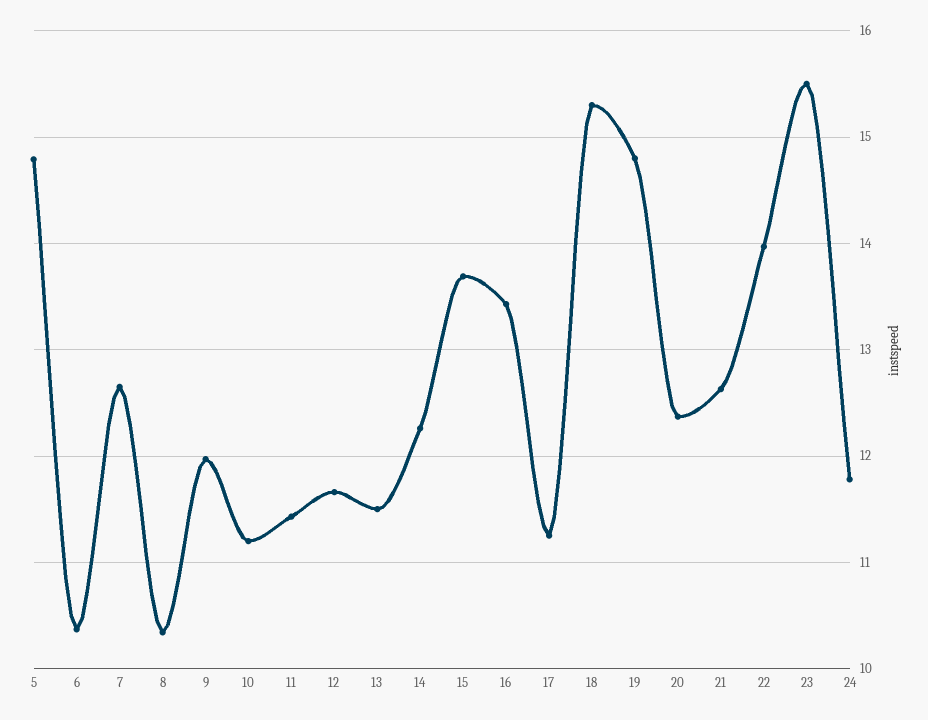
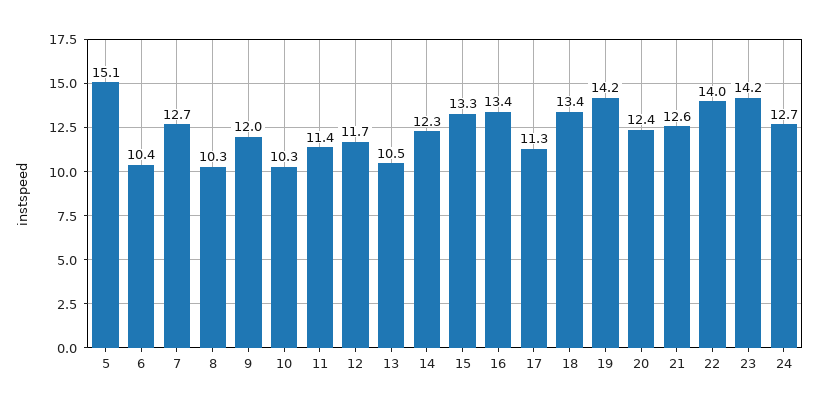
  {
-   "5": 14.8,
+   "5": 15.1,
    "6": 10.4,
    "7": 12.7,
    "8": 10.3,
    "9": 12,
-   "10": 11.2,
+   "10": 10.3,
    "11": 11.4,
    "12": 11.7,
-   "13": 11.5,
+   "13": 10.5,
    "14": 12.3,
-   "15": 13.7,
+   "15": 13.3,
    "16": 13.4,
    "17": 11.3,
-   "18": 15.3,
+   "18": 13.4,
-   "19": 14.8,
+   "19": 14.2,
    "20": 12.4,
    "21": 12.6,
    "22": 14,
-   "23": 15.5,
+   "23": 14.2,
-   "24": 11.8
+   "24": 12.7
  }

